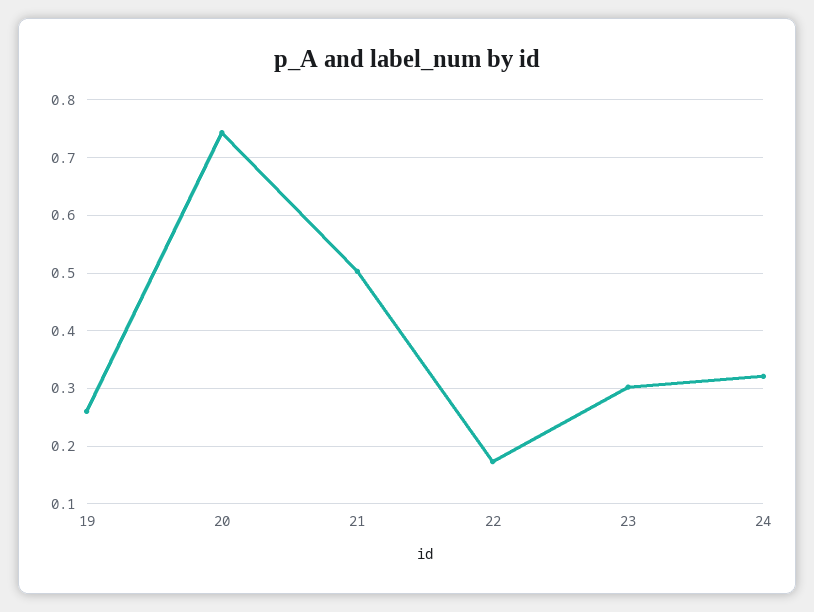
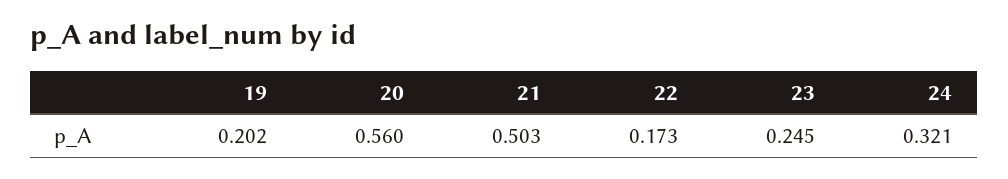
  {
-   "19": 0.26,
+   "19": 0.202,
-   "20": 0.74,
+   "20": 0.56,
    "21": 0.503,
    "22": 0.173,
-   "23": 0.3,
+   "23": 0.245,
    "24": 0.321
  }

